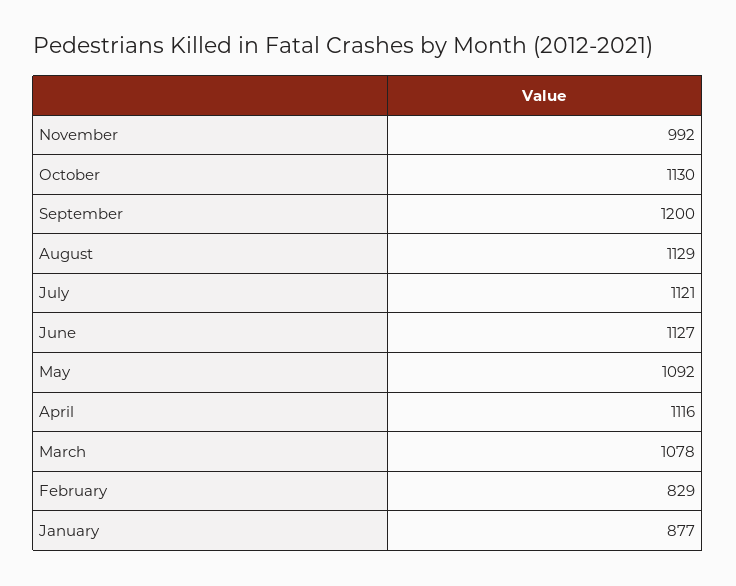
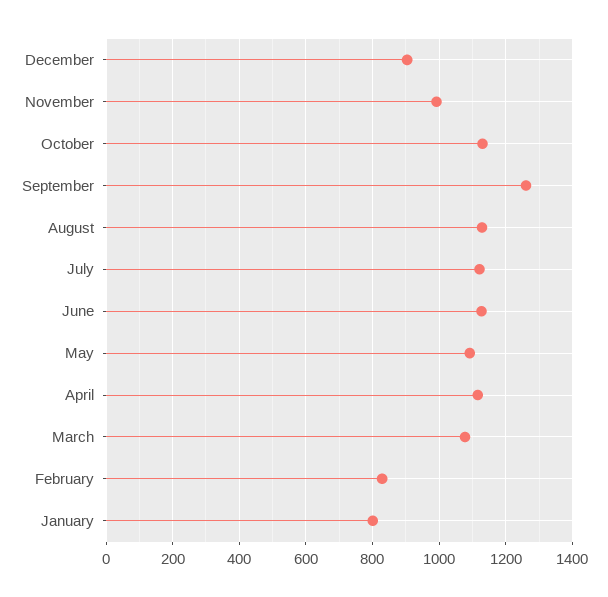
  {
    "November": 992,
    "October": 1130,
-   "September": 1200,
+   "September": 1260,
    "August": 1129,
    "July": 1121,
    "June": 1127,
    "May": 1092,
    "April": 1116,
    "March": 1078,
    "February": 829,
-   "January": 877
+   "January": 800,
+   "December": 900
  }

